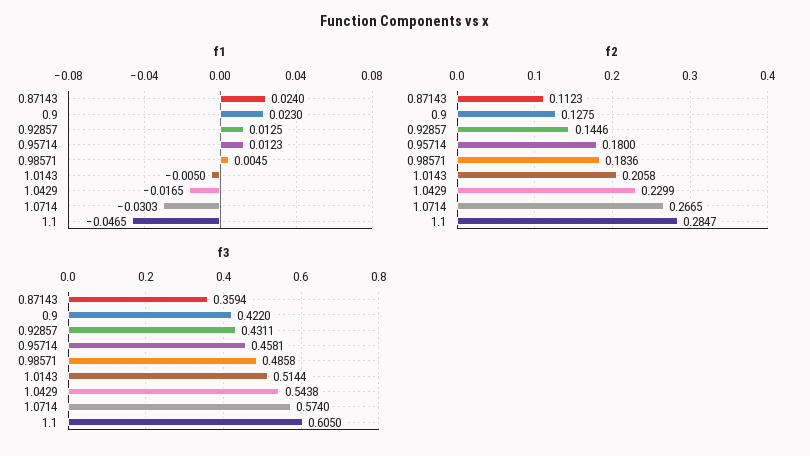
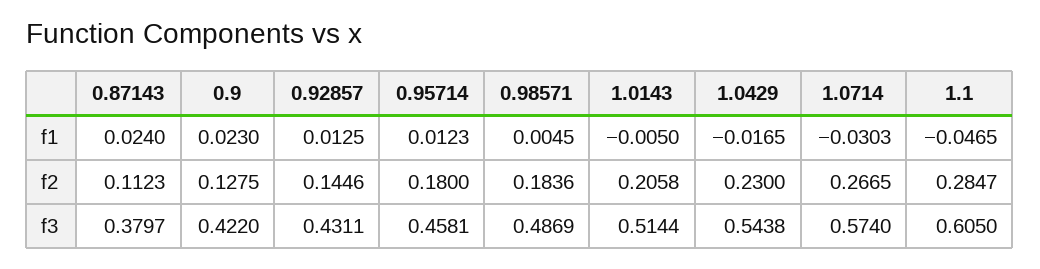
  {
    "f1": {
      "0.87143": 0.024,
      "0.9": 0.023,
      "0.92857": 0.0125,
      "0.95714": 0.0123,
      "0.98571": 0.0045,
      "1.0143": -0.005,
      "1.0429": -0.0165,
      "1.0714": -0.0303,
      "1.1": -0.0465
    },
    "f2": {
      "0.87143": 0.1123,
      "0.9": 0.1275,
      "0.92857": 0.1446,
      "0.95714": 0.18,
      "0.98571": 0.1836,
      "1.0143": 0.2058,
-     "1.0429": 0.2299,
+     "1.0429": 0.23,
      "1.0714": 0.2665,
      "1.1": 0.2847
    },
    "f3": {
-     "0.87143": 0.3594,
+     "0.87143": 0.3797,
      "0.9": 0.422,
      "0.92857": 0.4311,
      "0.95714": 0.4581,
-     "0.98571": 0.4858,
+     "0.98571": 0.4869,
      "1.0143": 0.5144,
      "1.0429": 0.5438,
      "1.0714": 0.574,
      "1.1": 0.605
    }
  }

